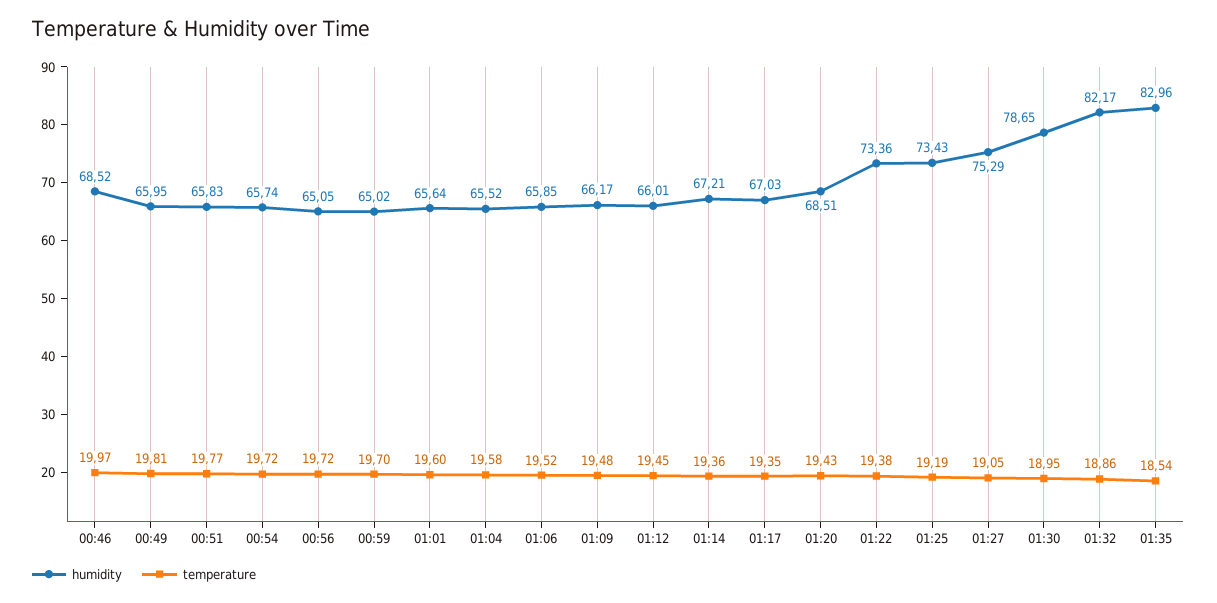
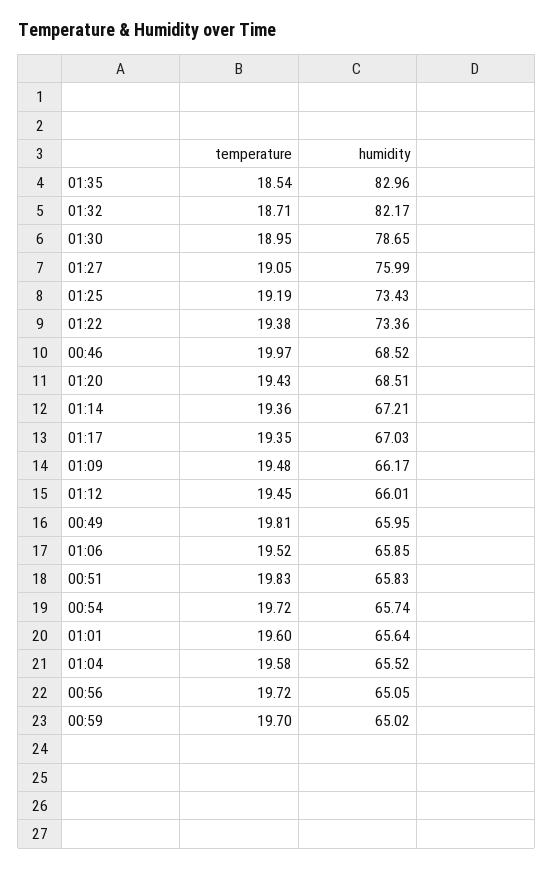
  {
    "humidity": {
      "00:46": 68.52,
      "00:49": 65.95,
      "00:51": 65.83,
      "00:54": 65.74,
      "00:56": 65.05,
      "00:59": 65.02,
      "01:01": 65.64,
      "01:04": 65.52,
      "01:06": 65.85,
      "01:09": 66.17,
      "01:12": 66.01,
      "01:14": 67.21,
      "01:17": 67.03,
      "01:20": 68.51,
      "01:22": 73.36,
      "01:25": 73.43,
-     "01:27": 75.29,
+     "01:27": 75.99,
      "01:30": 78.65,
      "01:32": 82.17,
      "01:35": 82.96
    },
    "temperature": {
      "00:46": 19.97,
      "00:49": 19.81,
-     "00:51": 19.77,
+     "00:51": 19.83,
      "00:54": 19.72,
      "00:56": 19.72,
      "00:59": 19.7,
      "01:01": 19.6,
      "01:04": 19.58,
      "01:06": 19.52,
      "01:09": 19.48,
      "01:12": 19.45,
      "01:14": 19.36,
      "01:17": 19.35,
      "01:20": 19.43,
      "01:22": 19.38,
      "01:25": 19.19,
      "01:27": 19.05,
      "01:30": 18.95,
-     "01:32": 18.86,
+     "01:32": 18.71,
      "01:35": 18.54
    }
  }

